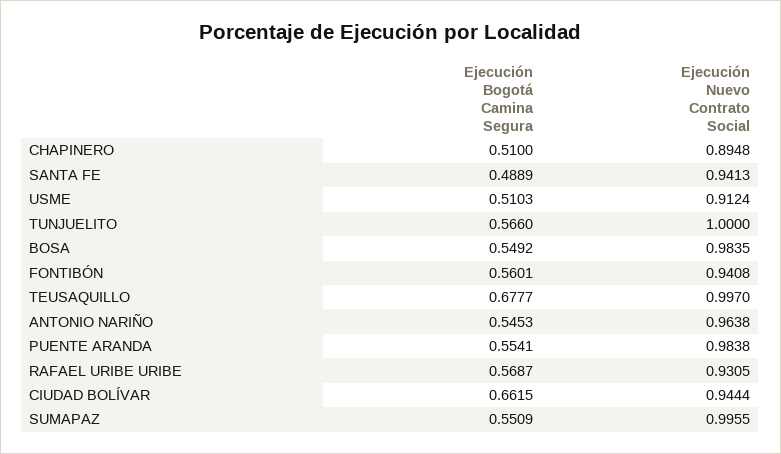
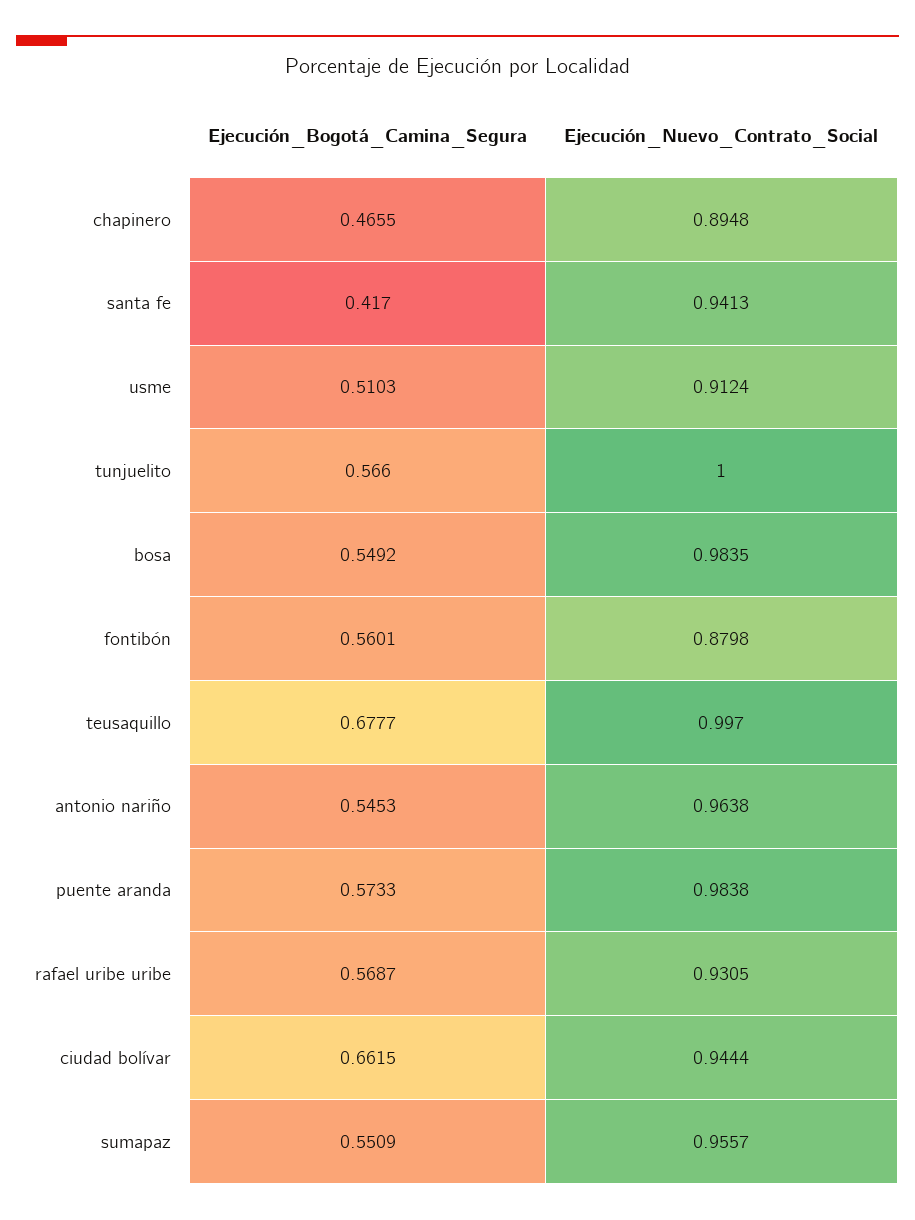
  {
    "Ejecución Bogotá Camina Segura": {
-     "CHAPINERO": 0.51,
+     "CHAPINERO": 0.4655,
-     "SANTA FE": 0.4889,
+     "SANTA FE": 0.417,
      "USME": 0.5103,
      "TUNJUELITO": 0.566,
      "BOSA": 0.5492,
      "FONTIBÓN": 0.5601,
      "TEUSAQUILLO": 0.6777,
      "ANTONIO NARIÑO": 0.5453,
-     "PUENTE ARANDA": 0.5541,
+     "PUENTE ARANDA": 0.5733,
      "RAFAEL URIBE URIBE": 0.5687,
      "CIUDAD BOLÍVAR": 0.6615,
      "SUMAPAZ": 0.5509
    },
    "Ejecución Nuevo Contrato Social": {
      "CHAPINERO": 0.8948,
      "SANTA FE": 0.9413,
      "USME": 0.9124,
      "TUNJUELITO": 1,
      "BOSA": 0.9835,
-     "FONTIBÓN": 0.9408,
+     "FONTIBÓN": 0.8798,
      "TEUSAQUILLO": 0.997,
      "ANTONIO NARIÑO": 0.9638,
      "PUENTE ARANDA": 0.9838,
      "RAFAEL URIBE URIBE": 0.9305,
      "CIUDAD BOLÍVAR": 0.9444,
-     "SUMAPAZ": 0.9955
+     "SUMAPAZ": 0.9557
    }
  }

